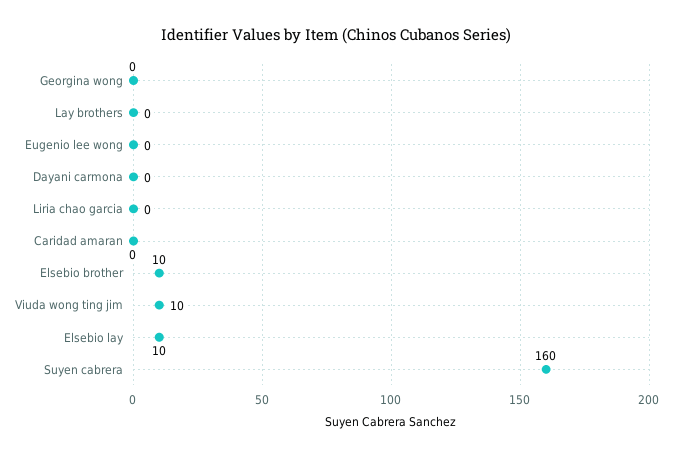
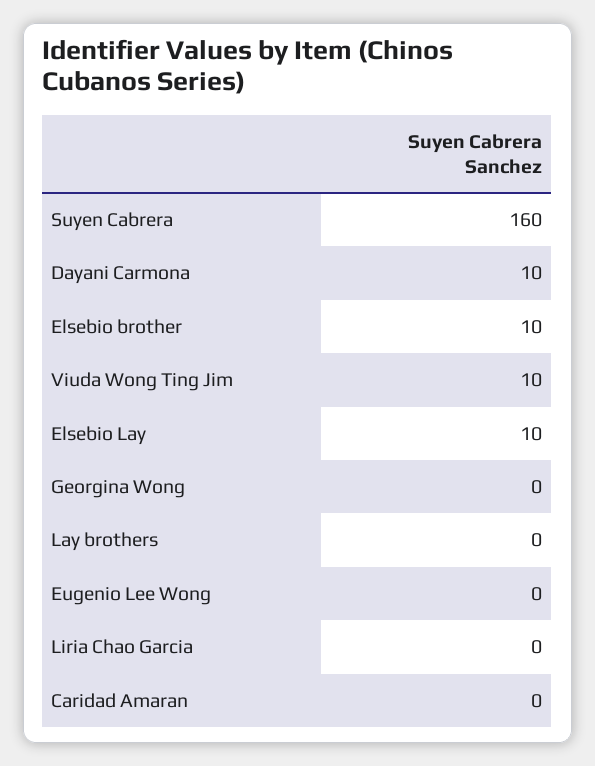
  {
    "Georgina wong": 0,
    "Lay brothers": 0,
    "Eugenio lee wong": 0,
-   "Dayani carmona": 0,
+   "Dayani carmona": 10,
    "Liria chao garcia": 0,
    "Caridad amaran": 0,
    "Elsebio brother": 10,
    "Viuda wong ting jim": 10,
    "Elsebio lay": 10,
    "Suyen cabrera": 160
  }

